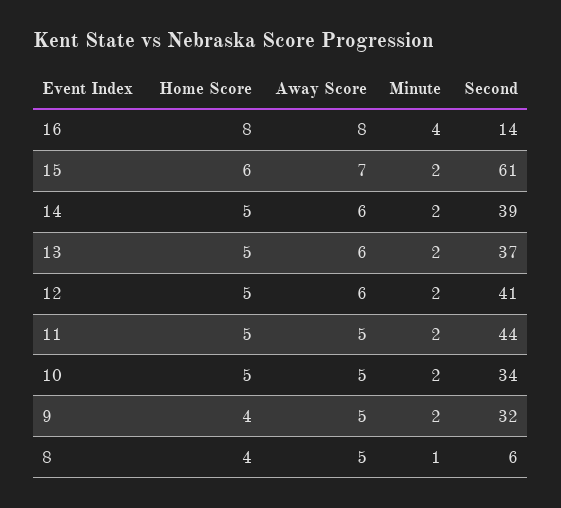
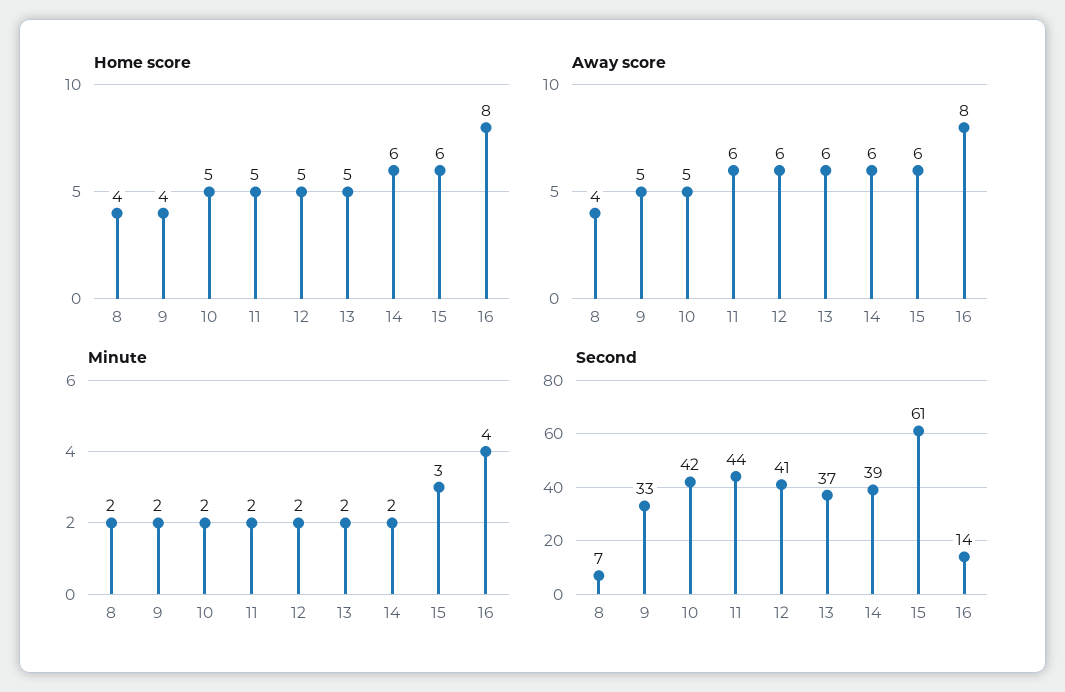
  {
    "Home Score": {
      "16": 8,
      "15": 6,
-     "14": 5,
+     "14": 6,
      "13": 5,
      "12": 5,
      "11": 5,
      "10": 5,
      "9": 4,
      "8": 4
    },
    "Away Score": {
      "16": 8,
-     "15": 7,
+     "15": 6,
      "14": 6,
      "13": 6,
      "12": 6,
-     "11": 5,
+     "11": 6,
      "10": 5,
      "9": 5,
-     "8": 5
+     "8": 4
    },
    "Minute": {
      "16": 4,
-     "15": 2,
+     "15": 3,
      "14": 2,
      "13": 2,
      "12": 2,
      "11": 2,
      "10": 2,
      "9": 2,
-     "8": 1
+     "8": 2
    },
    "Second": {
      "16": 14,
      "15": 61,
      "14": 39,
      "13": 37,
      "12": 41,
      "11": 44,
-     "10": 34,
+     "10": 42,
-     "9": 32,
+     "9": 33,
-     "8": 6
+     "8": 7
    }
  }

